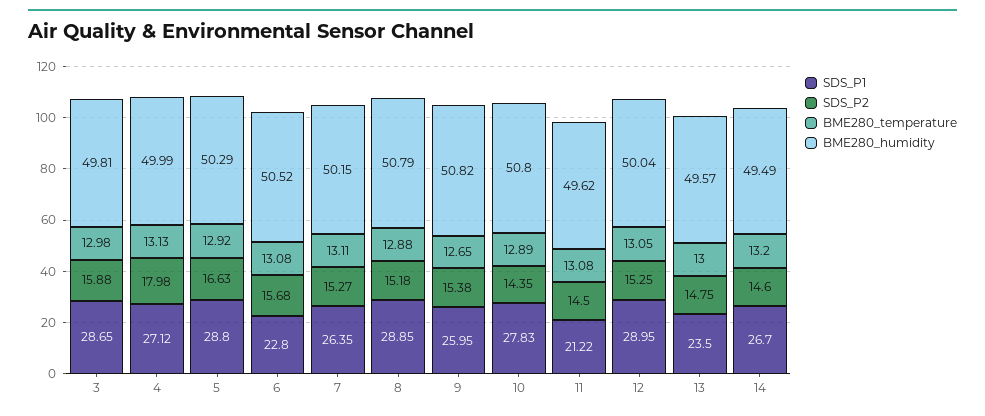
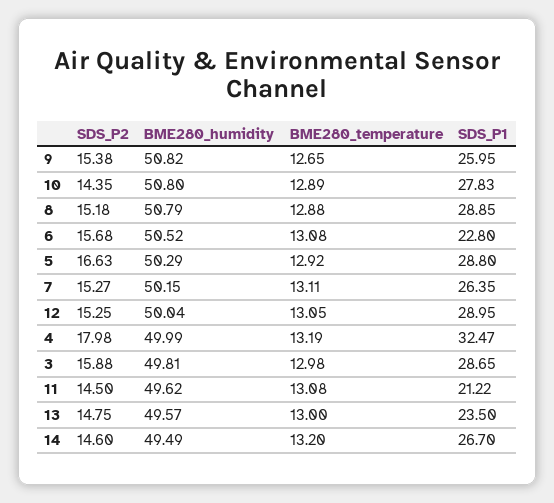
  {
    "SDS_P1": {
      "3": 28.65,
-     "4": 27.12,
+     "4": 32.47,
      "5": 28.8,
      "6": 22.8,
      "7": 26.35,
      "8": 28.85,
      "9": 25.95,
      "10": 27.83,
      "11": 21.22,
      "12": 28.95,
      "13": 23.5,
      "14": 26.7
    },
    "SDS_P2": {
      "3": 15.88,
      "4": 17.98,
      "5": 16.63,
      "6": 15.68,
      "7": 15.27,
      "8": 15.18,
      "9": 15.38,
      "10": 14.35,
      "11": 14.5,
      "12": 15.25,
      "13": 14.75,
      "14": 14.6
    },
    "BME280_temperature": {
      "3": 12.98,
-     "4": 13.13,
+     "4": 13.19,
      "5": 12.92,
      "6": 13.08,
      "7": 13.11,
      "8": 12.88,
      "9": 12.65,
      "10": 12.89,
      "11": 13.08,
      "12": 13.05,
      "13": 13,
      "14": 13.2
    },
    "BME280_humidity": {
      "3": 49.81,
      "4": 49.99,
      "5": 50.29,
      "6": 50.52,
      "7": 50.15,
      "8": 50.79,
      "9": 50.82,
      "10": 50.8,
      "11": 49.62,
      "12": 50.04,
      "13": 49.57,
      "14": 49.49
    }
  }

